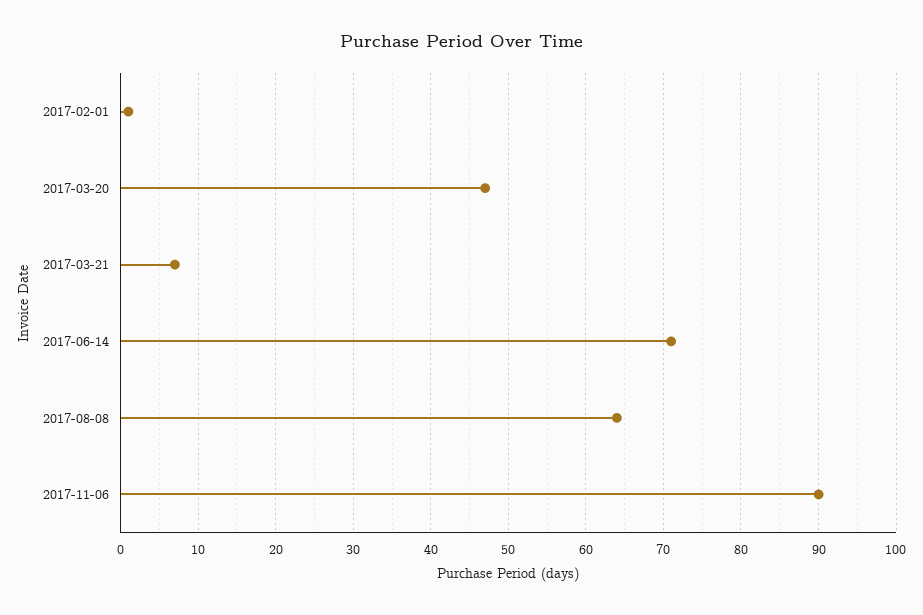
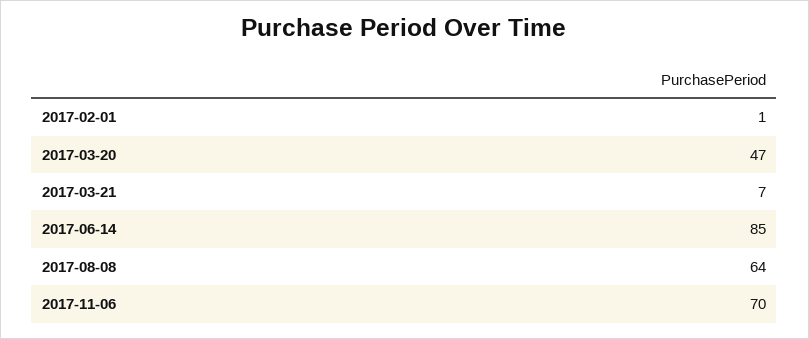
  {
    "2017-02-01": 1,
    "2017-03-20": 47,
    "2017-03-21": 7,
-   "2017-06-14": 71,
+   "2017-06-14": 85,
    "2017-08-08": 64,
-   "2017-11-06": 90
+   "2017-11-06": 70
  }

